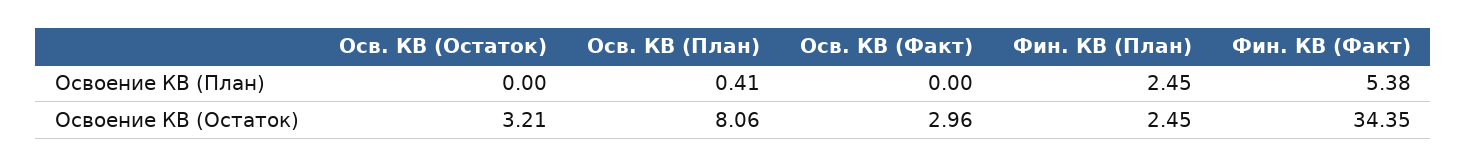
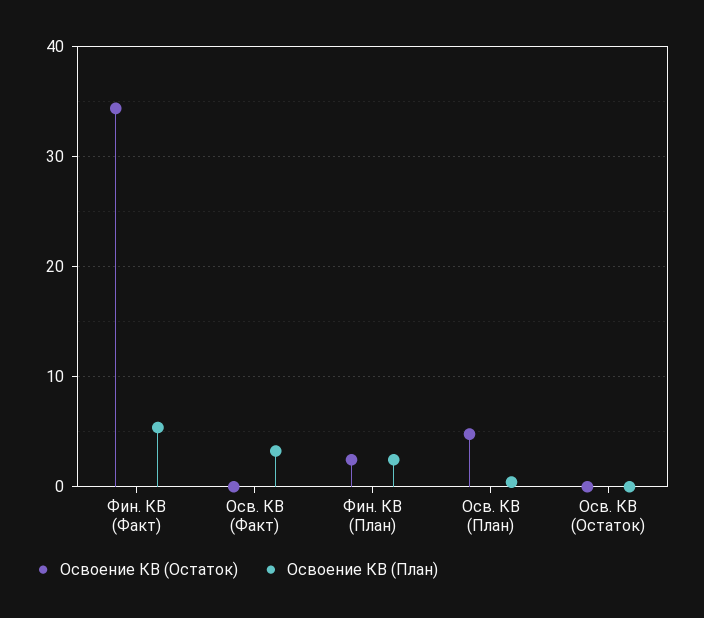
  {
    "Освоение КВ (План)": {
      "Осв. КВ (Остаток)": 0,
      "Осв. КВ (План)": 0.41,
-     "Осв. КВ (Факт)": 0,
+     "Осв. КВ (Факт)": 3,
      "Фин. КВ (План)": 2.45,
      "Фин. КВ (Факт)": 5.38
    },
    "Освоение КВ (Остаток)": {
-     "Осв. КВ (Остаток)": 3.21,
+     "Осв. КВ (Остаток)": 0,
-     "Осв. КВ (План)": 8.06,
+     "Осв. КВ (План)": 5,
-     "Осв. КВ (Факт)": 2.96,
+     "Осв. КВ (Факт)": 0,
      "Фин. КВ (План)": 2.45,
      "Фин. КВ (Факт)": 34.35
    }
  }

